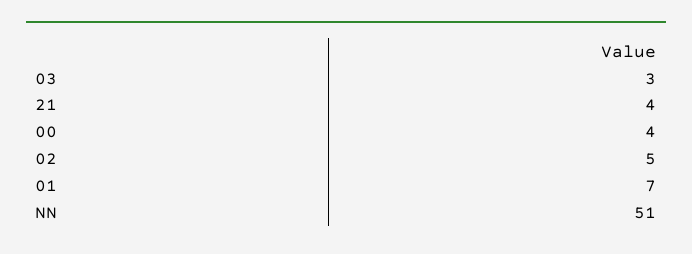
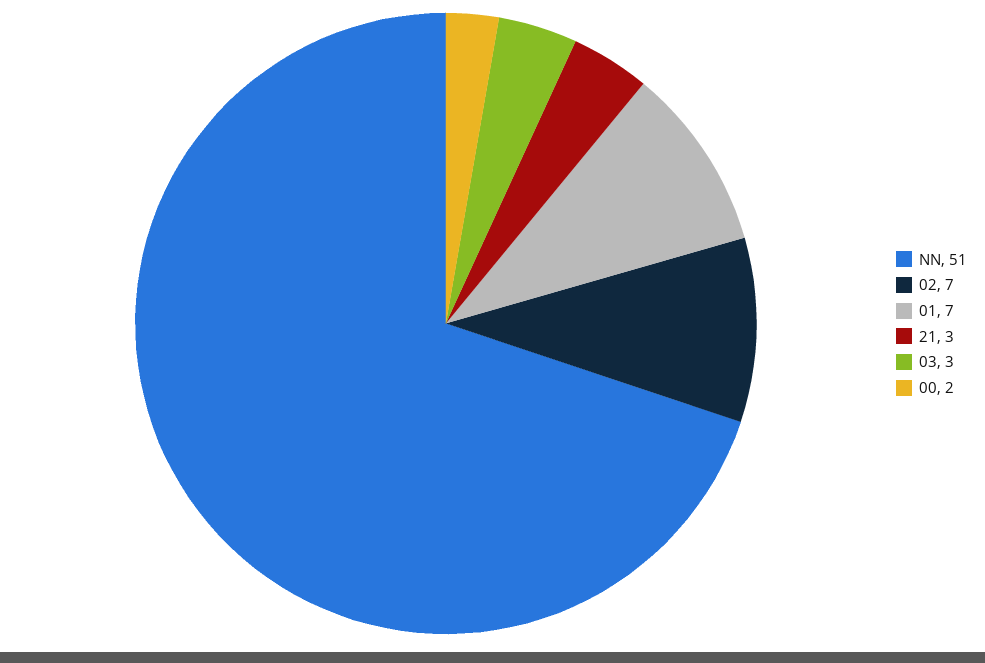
  {
    "03": 3,
-   "21": 4,
+   "21": 3,
-   "00": 4,
+   "00": 2,
-   "02": 5,
+   "02": 7,
    "01": 7,
    "NN": 51
  }

